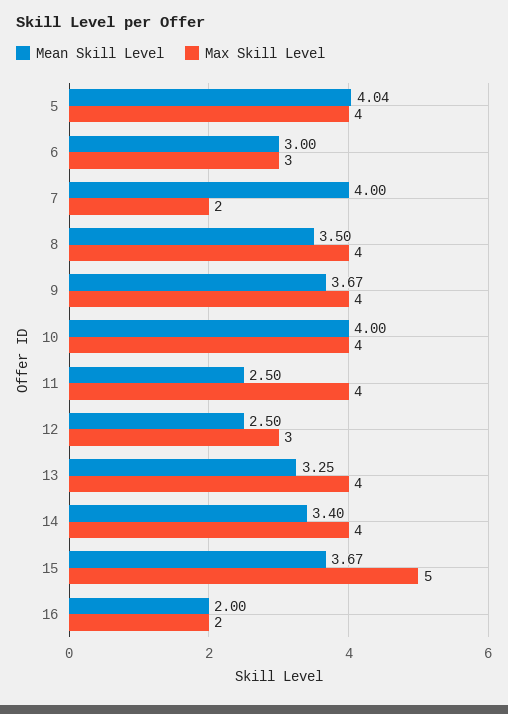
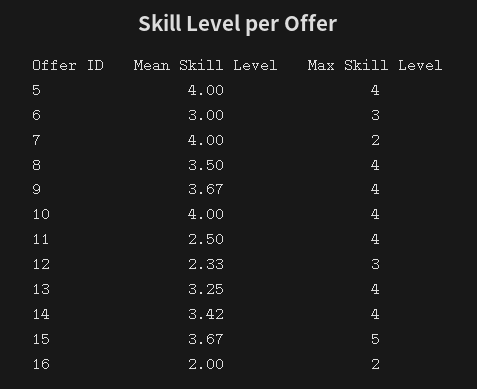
  {
    "Mean Skill Level": {
-     "5": 4.04,
+     "5": 4,
      "6": 3,
      "7": 4,
      "8": 3.5,
      "9": 3.67,
      "10": 4,
      "11": 2.5,
-     "12": 2.5,
+     "12": 2.33,
      "13": 3.25,
-     "14": 3.4,
+     "14": 3.42,
      "15": 3.67,
      "16": 2
    },
    "Max Skill Level": {
      "5": 4,
      "6": 3,
      "7": 2,
      "8": 4,
      "9": 4,
      "10": 4,
      "11": 4,
      "12": 3,
      "13": 4,
      "14": 4,
      "15": 5,
      "16": 2
    }
  }

